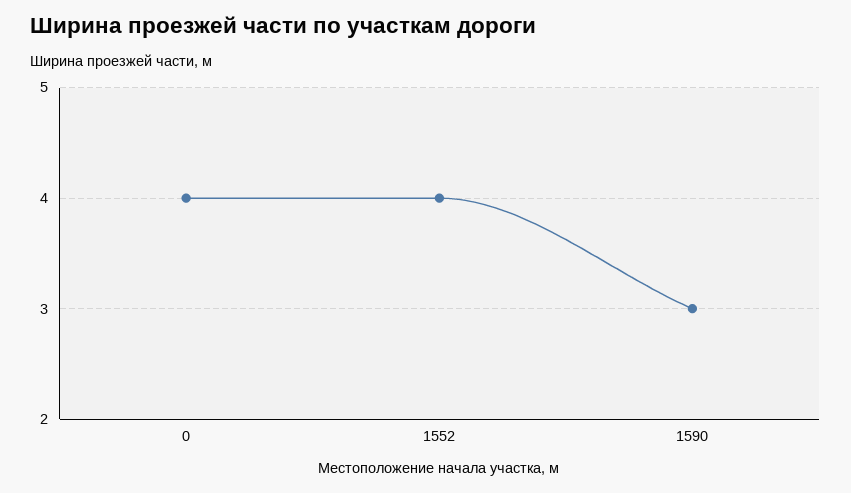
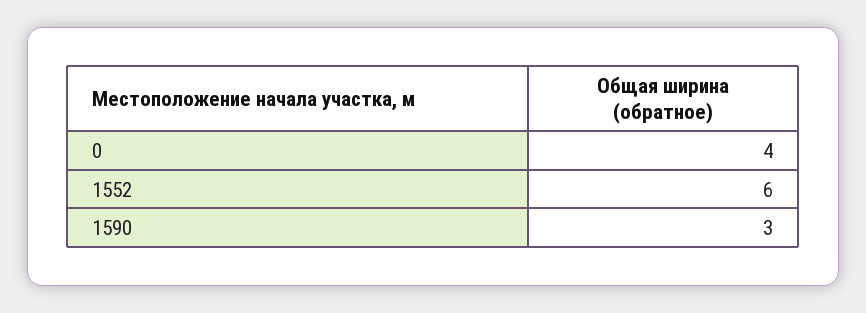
  {
    "0": 4,
-   "1552": 4,
+   "1552": 6,
    "1590": 3
  }

